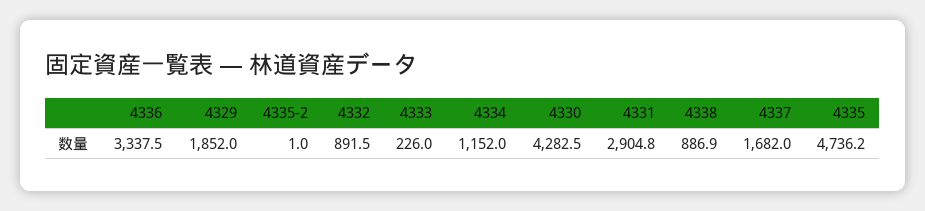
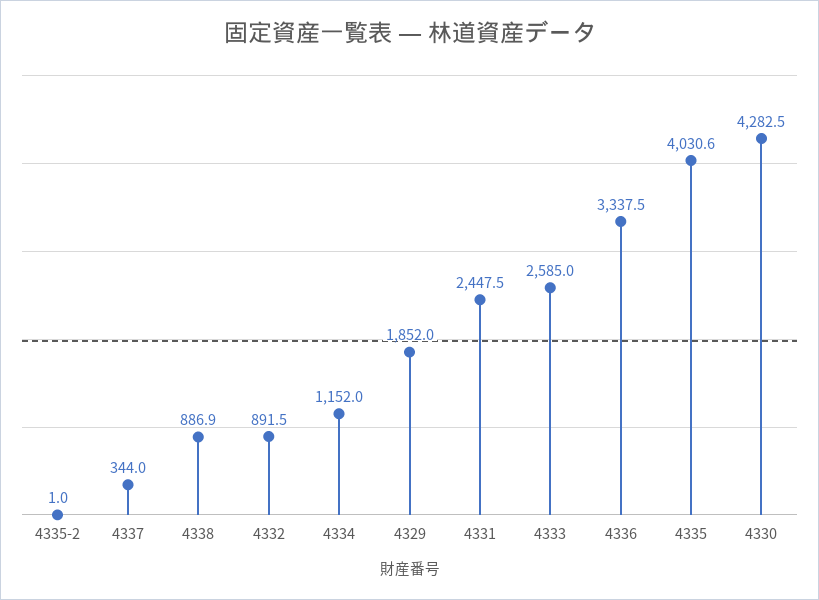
  {
    "4336": 3337.5,
    "4329": 1852,
    "4335-2": 1,
    "4332": 891.5,
-   "4333": 226,
+   "4333": 2585,
    "4334": 1152,
    "4330": 4282.5,
-   "4331": 2904.8,
+   "4331": 2447.5,
    "4338": 886.9,
-   "4337": 1682,
+   "4337": 344,
-   "4335": 4736.2
+   "4335": 4030.6
  }

